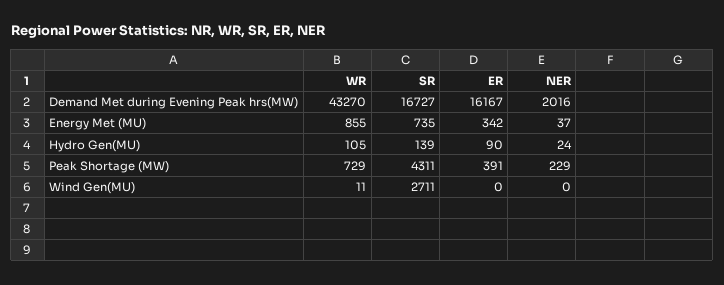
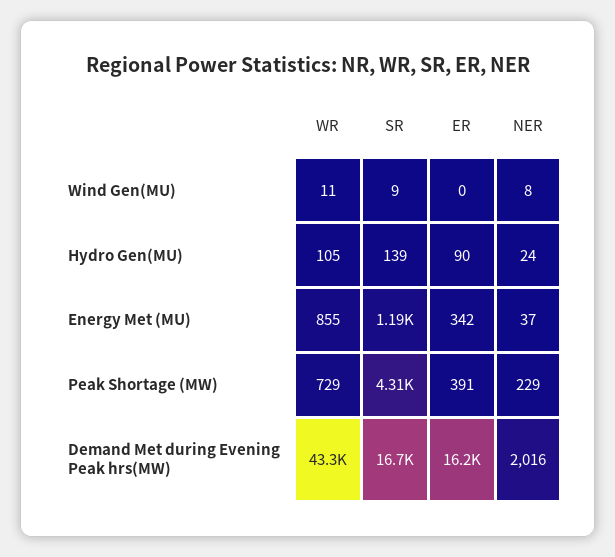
  {
    "WR": {
      "Demand Met during Evening Peak hrs(MW)": 43270,
      "Energy Met (MU)": 855,
      "Hydro Gen(MU)": 105,
      "Peak Shortage (MW)": 729,
      "Wind Gen(MU)": 11
    },
    "SR": {
      "Demand Met during Evening Peak hrs(MW)": 16727,
-     "Energy Met (MU)": 735,
+     "Energy Met (MU)": 1190,
      "Hydro Gen(MU)": 139,
      "Peak Shortage (MW)": 4311,
-     "Wind Gen(MU)": 2711
+     "Wind Gen(MU)": 9
    },
    "ER": {
      "Demand Met during Evening Peak hrs(MW)": 16167,
      "Energy Met (MU)": 342,
      "Hydro Gen(MU)": 90,
      "Peak Shortage (MW)": 391,
      "Wind Gen(MU)": 0
    },
    "NER": {
      "Demand Met during Evening Peak hrs(MW)": 2016,
      "Energy Met (MU)": 37,
      "Hydro Gen(MU)": 24,
      "Peak Shortage (MW)": 229,
-     "Wind Gen(MU)": 0
+     "Wind Gen(MU)": 8
    }
  }

